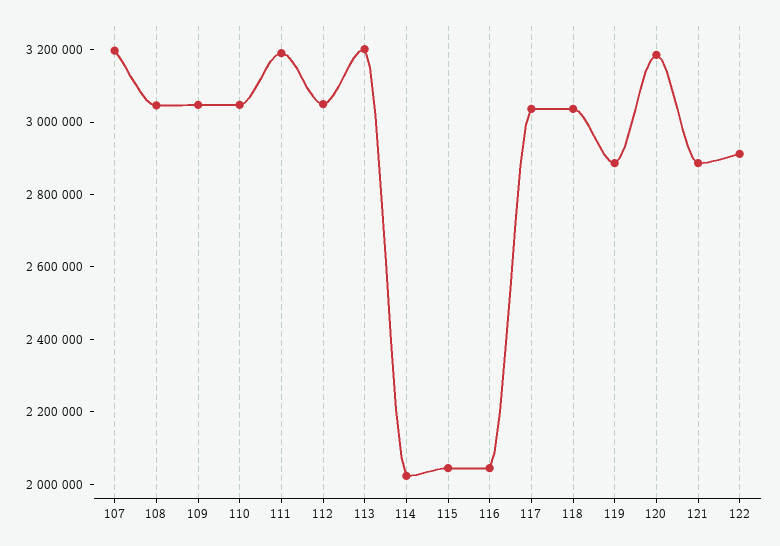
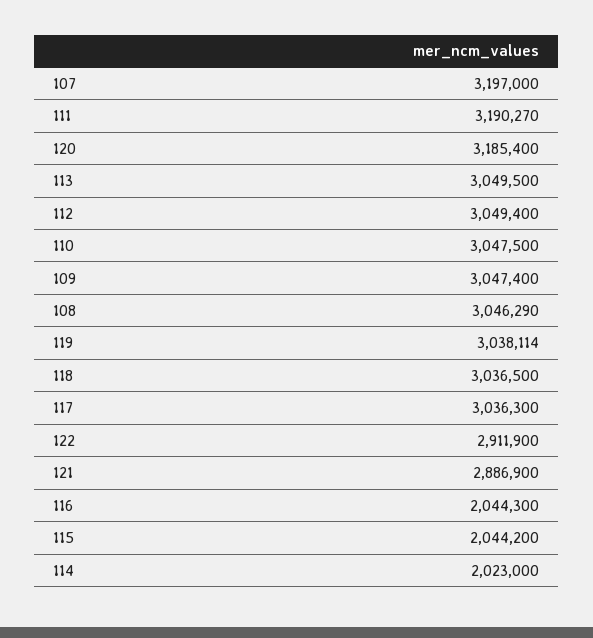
  {
    "107": 3197000,
    "108": 3046290,
    "109": 3047400,
    "110": 3047500,
    "111": 3190270,
    "112": 3049400,
-   "113": 3200000,
+   "113": 3049500,
    "114": 2023000,
    "115": 2044200,
    "116": 2044300,
    "117": 3036300,
    "118": 3036500,
-   "119": 2900000,
+   "119": 3038114,
    "120": 3185400,
    "121": 2886900,
    "122": 2911900
  }

